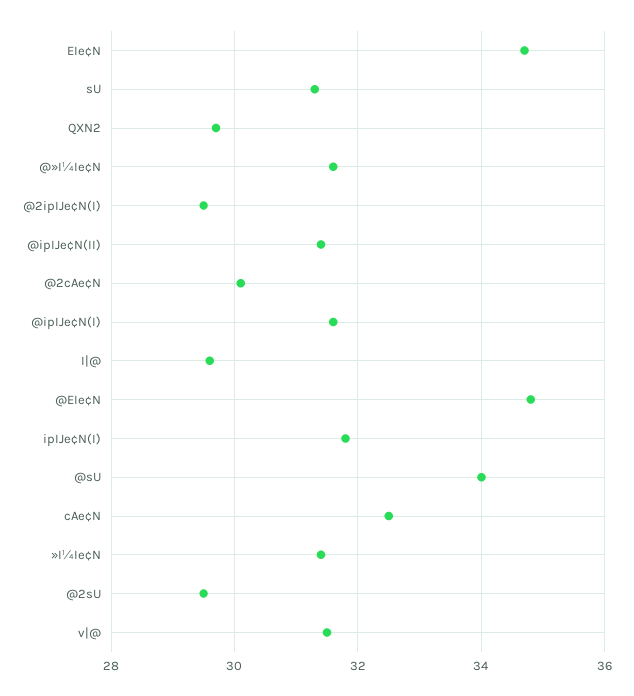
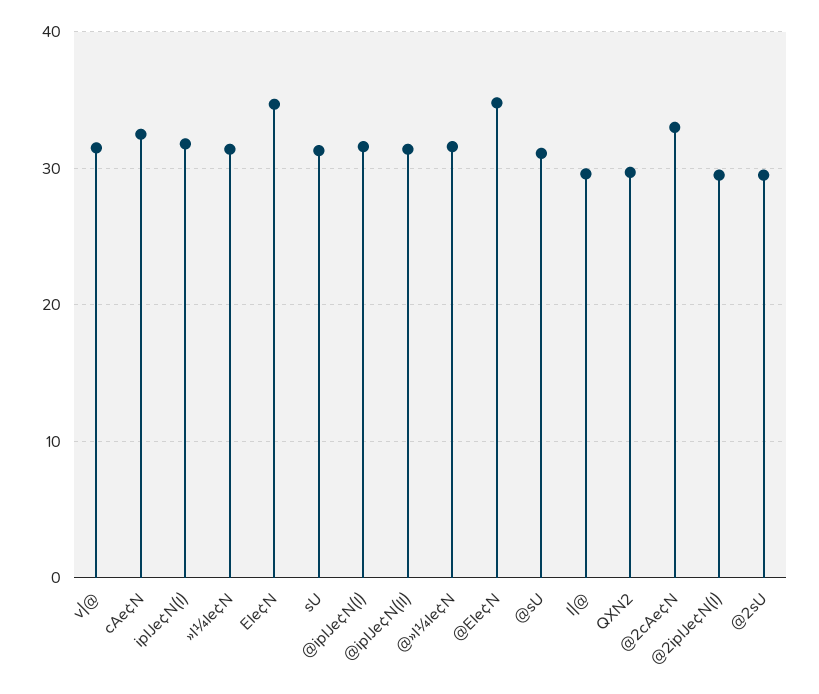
  {
    "EIe¢N": 34.5,
    "sU": 31.5,
    "QXN2": 29.5,
    "@»I¼Ie¢N": 31.5,
    "@2ipIJe¢N(I)": 29.5,
    "@ipIJe¢N(II)": 31.5,
-   "@2cAe¢N": 30,
+   "@2cAe¢N": 33,
    "@ipIJe¢N(I)": 31.5,
    "I|@": 29.5,
    "@EIe¢N": 35,
    "ipIJe¢N(I)": 32,
-   "@sU": 34,
+   "@sU": 31,
    "cAe¢N": 32.5,
    "»I¼Ie¢N": 31.5,
    "@2sU": 29.5,
    "v|@": 31.5
  }

